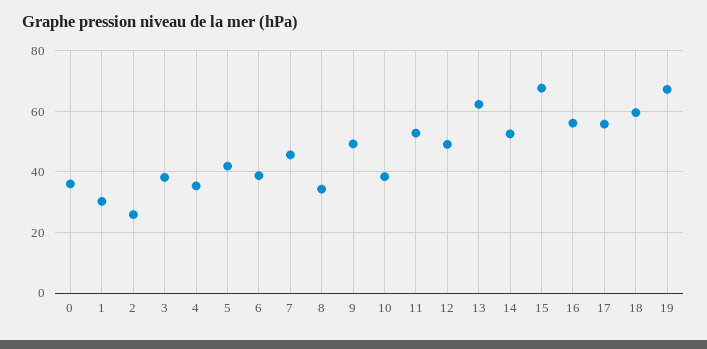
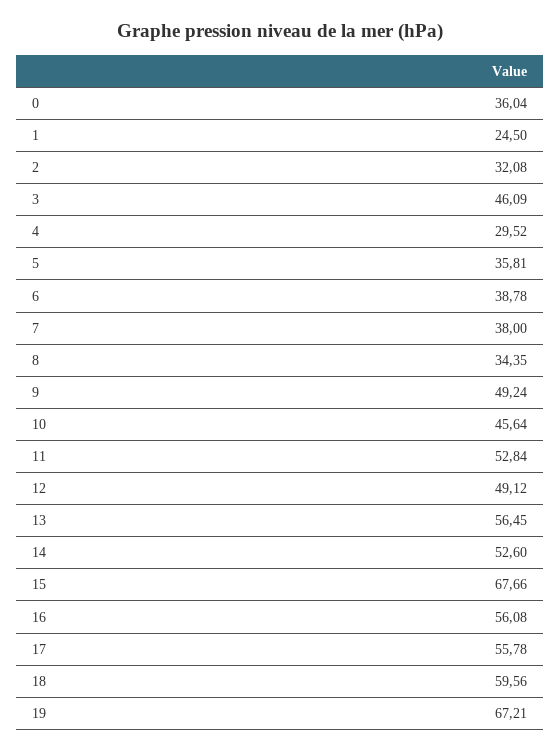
  {
    "0": 36.04,
-   "1": 30,
+   "1": 24.5,
-   "2": 26,
+   "2": 32.08,
-   "3": 38,
+   "3": 46.09,
-   "4": 36,
+   "4": 29.52,
-   "5": 42,
+   "5": 35.81,
    "6": 38.78,
-   "7": 46,
+   "7": 38,
    "8": 34.35,
    "9": 49.24,
-   "10": 38,
+   "10": 45.64,
    "11": 52.84,
    "12": 49.12,
-   "13": 62,
+   "13": 56.45,
    "14": 52.6,
    "15": 67.66,
    "16": 56.08,
    "17": 55.78,
    "18": 59.56,
    "19": 67.21
  }

